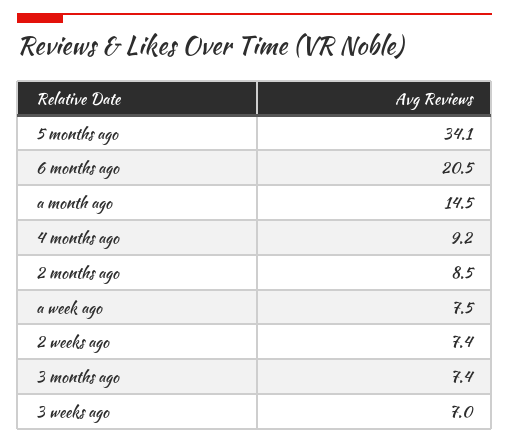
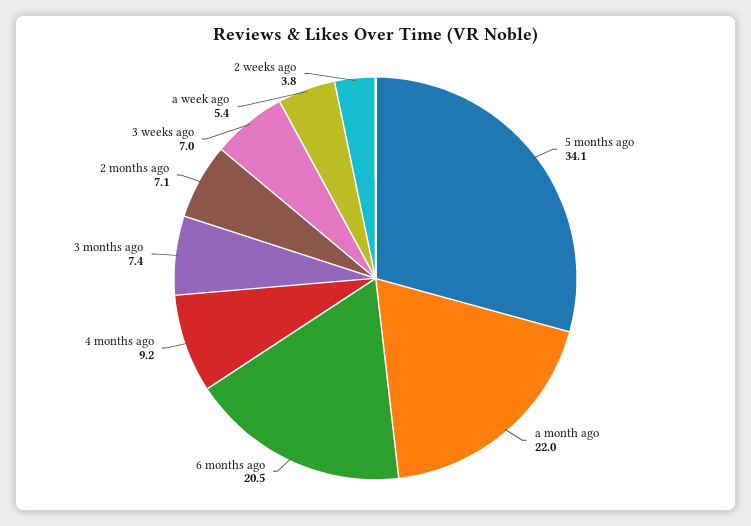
  {
    "5 months ago": 34.1,
    "6 months ago": 20.5,
-   "a month ago": 14.5,
+   "a month ago": 22,
    "4 months ago": 9.2,
-   "2 months ago": 8.5,
+   "2 months ago": 7.1,
-   "a week ago": 7.5,
+   "a week ago": 5.4,
-   "2 weeks ago": 7.4,
+   "2 weeks ago": 3.8,
    "3 months ago": 7.4,
    "3 weeks ago": 7
  }

